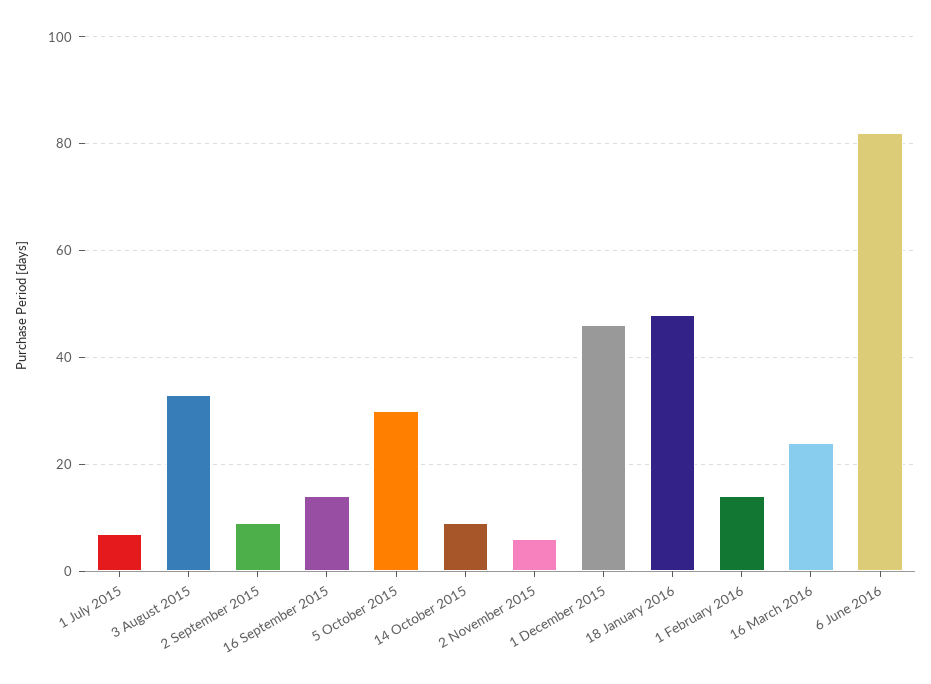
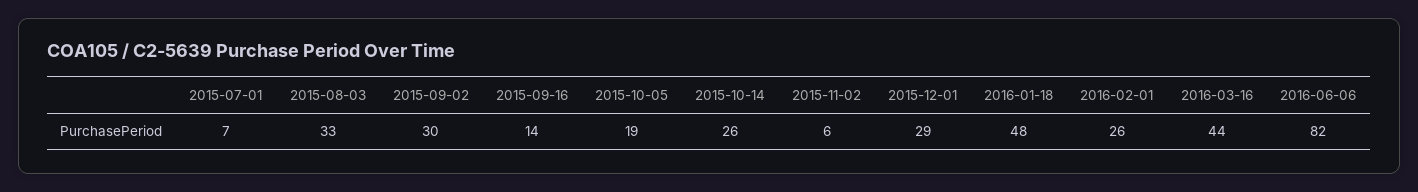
  {
    "1 July 2015": 7,
    "3 August 2015": 33,
-   "2 September 2015": 10,
+   "2 September 2015": 30,
    "16 September 2015": 14,
-   "5 October 2015": 30,
+   "5 October 2015": 19,
-   "14 October 2015": 10,
+   "14 October 2015": 26,
    "2 November 2015": 6,
-   "1 December 2015": 45,
+   "1 December 2015": 29,
    "18 January 2016": 48,
-   "1 February 2016": 15,
+   "1 February 2016": 26,
-   "16 March 2016": 25,
+   "16 March 2016": 44,
    "6 June 2016": 82
  }

